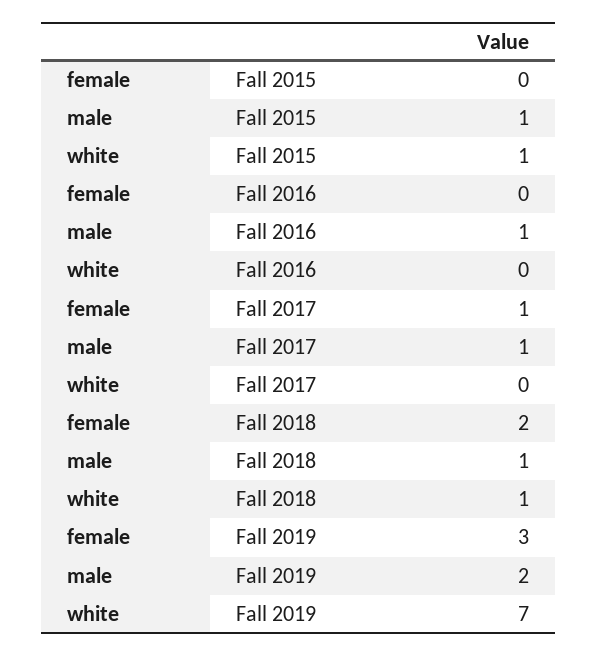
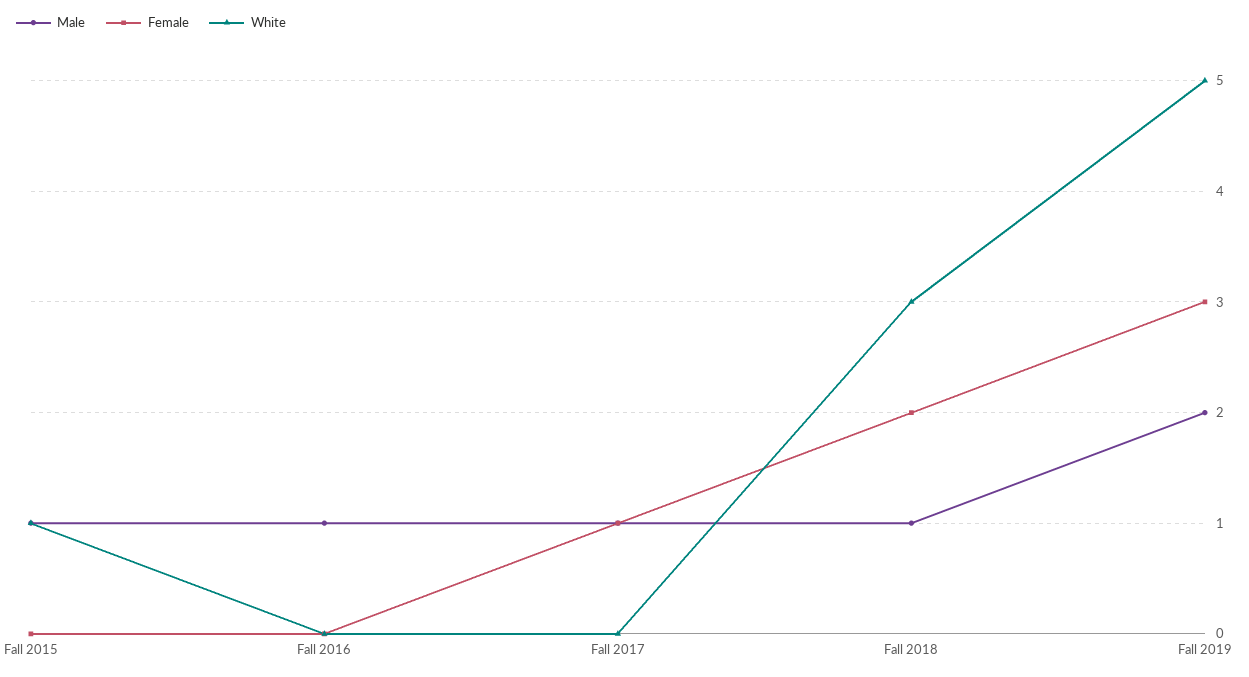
  {
    "female": {
      "Fall 2015": 0,
      "Fall 2016": 0,
      "Fall 2017": 1,
      "Fall 2018": 2,
      "Fall 2019": 3
    },
    "male": {
      "Fall 2015": 1,
      "Fall 2016": 1,
      "Fall 2017": 1,
      "Fall 2018": 1,
      "Fall 2019": 2
    },
    "white": {
      "Fall 2015": 1,
      "Fall 2016": 0,
      "Fall 2017": 0,
-     "Fall 2018": 1,
+     "Fall 2018": 3,
-     "Fall 2019": 7
+     "Fall 2019": 5
    }
  }

